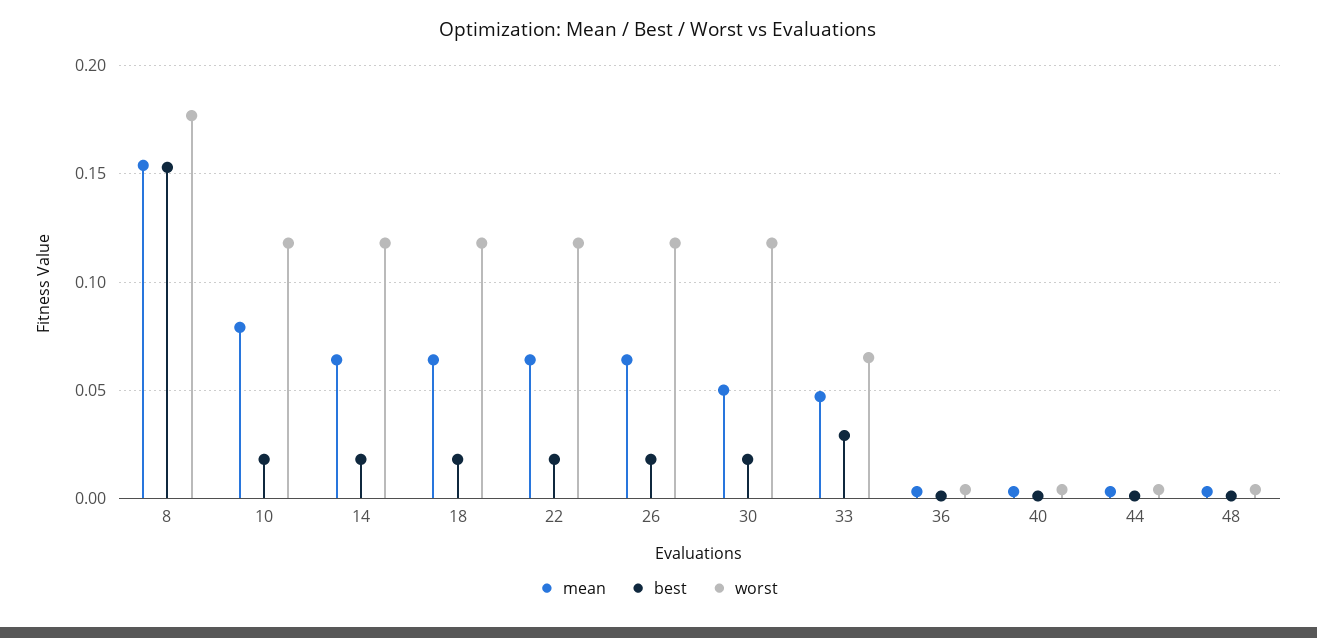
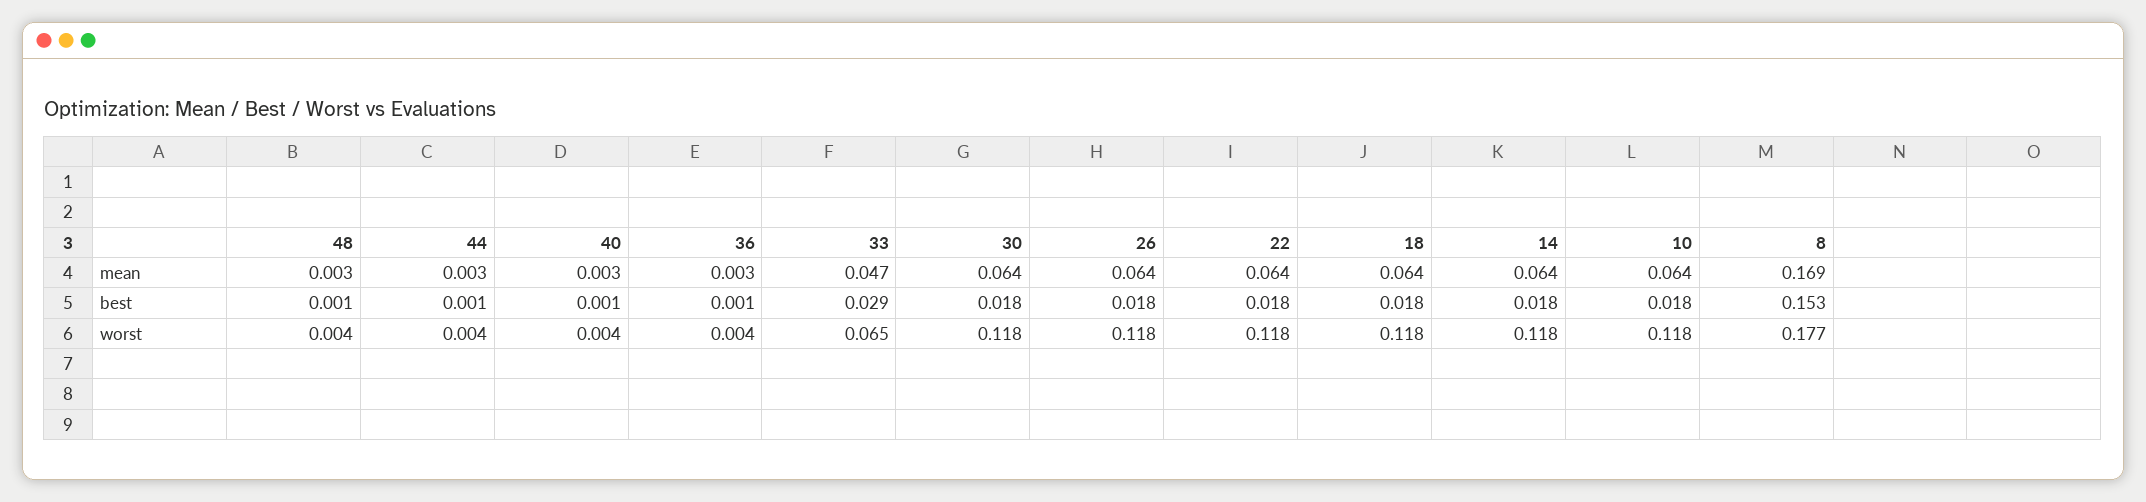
  {
    "mean": {
-     "8": 0.155,
+     "8": 0.169,
-     "10": 0.08,
+     "10": 0.064,
      "14": 0.064,
      "18": 0.064,
      "22": 0.064,
      "26": 0.064,
-     "30": 0.05,
+     "30": 0.064,
      "33": 0.047,
      "36": 0.003,
      "40": 0.003,
      "44": 0.003,
      "48": 0.003
    },
    "best": {
      "8": 0.153,
      "10": 0.018,
      "14": 0.018,
      "18": 0.018,
      "22": 0.018,
      "26": 0.018,
      "30": 0.018,
      "33": 0.029,
      "36": 0.001,
      "40": 0.001,
      "44": 0.001,
      "48": 0.001
    },
    "worst": {
      "8": 0.177,
      "10": 0.118,
      "14": 0.118,
      "18": 0.118,
      "22": 0.118,
      "26": 0.118,
      "30": 0.118,
      "33": 0.065,
      "36": 0.004,
      "40": 0.004,
      "44": 0.004,
      "48": 0.004
    }
  }

